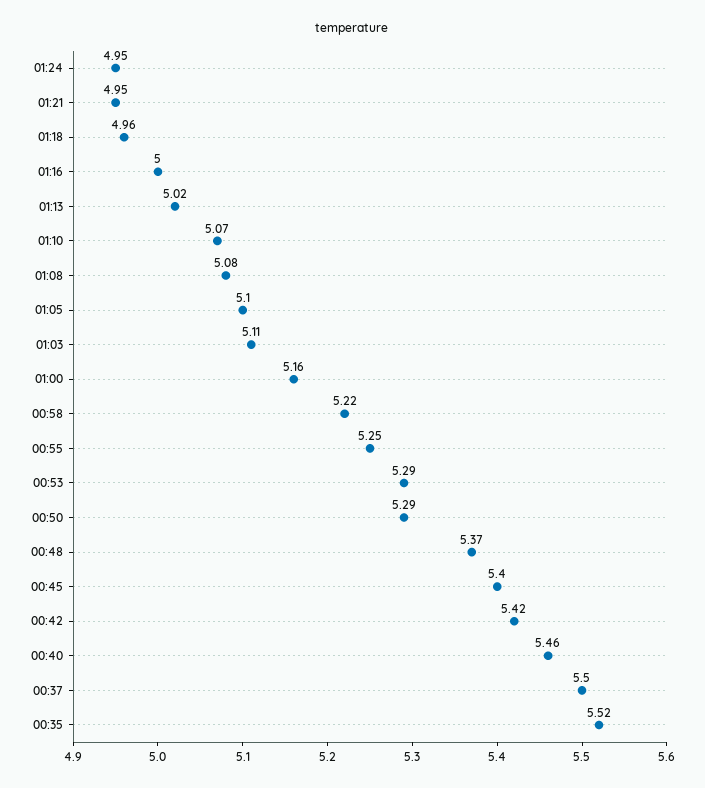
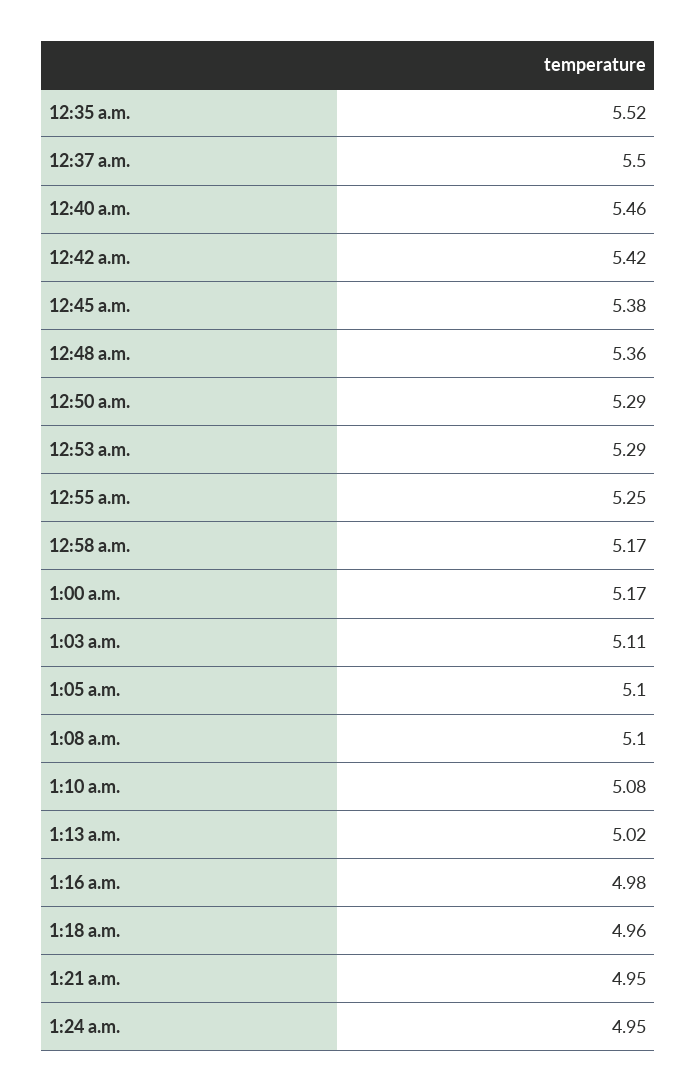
  {
    "01:24": 4.95,
    "01:21": 4.95,
    "01:18": 4.96,
-   "01:16": 5,
+   "01:16": 4.98,
    "01:13": 5.02,
-   "01:10": 5.07,
+   "01:10": 5.08,
-   "01:08": 5.08,
+   "01:08": 5.1,
    "01:05": 5.1,
    "01:03": 5.11,
-   "01:00": 5.16,
+   "01:00": 5.17,
-   "00:58": 5.22,
+   "00:58": 5.17,
    "00:55": 5.25,
    "00:53": 5.29,
    "00:50": 5.29,
-   "00:48": 5.37,
+   "00:48": 5.36,
-   "00:45": 5.4,
+   "00:45": 5.38,
    "00:42": 5.42,
    "00:40": 5.46,
    "00:37": 5.5,
    "00:35": 5.52
  }

